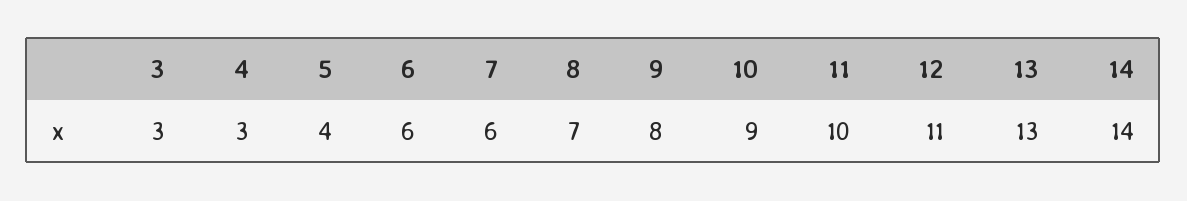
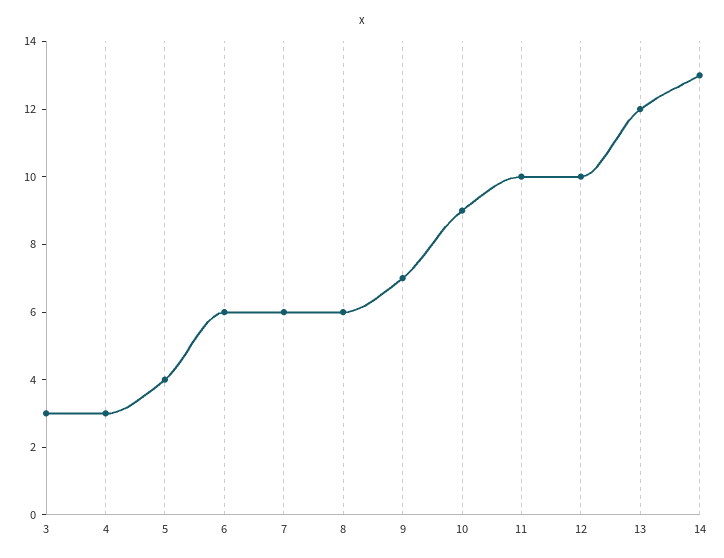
  {
    "3": 3,
    "4": 3,
    "5": 4,
    "6": 6,
    "7": 6,
-   "8": 7,
+   "8": 6,
-   "9": 8,
+   "9": 7,
    "10": 9,
    "11": 10,
-   "12": 11,
+   "12": 10,
-   "13": 13,
+   "13": 12,
-   "14": 14
+   "14": 13
  }

